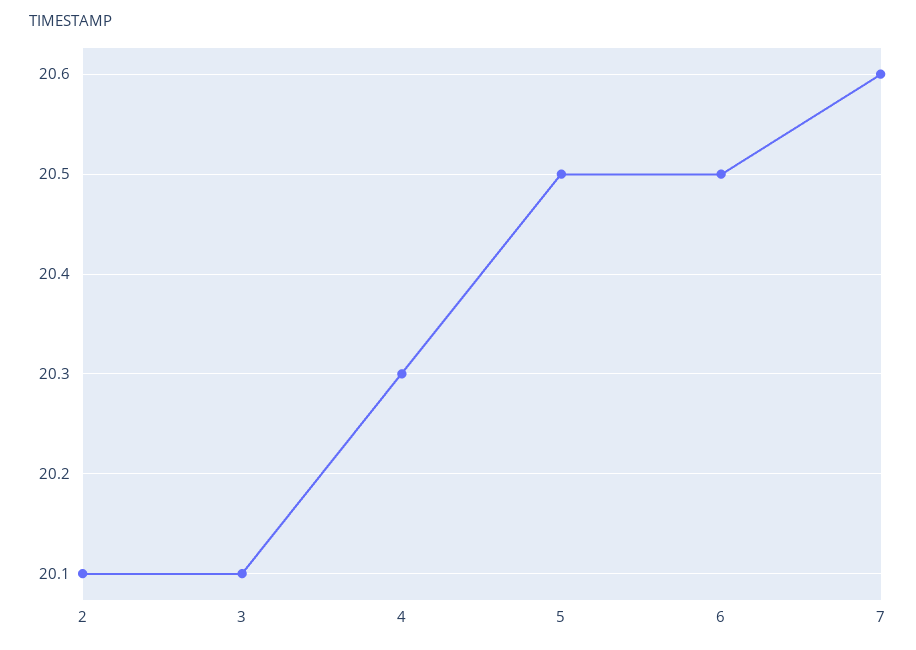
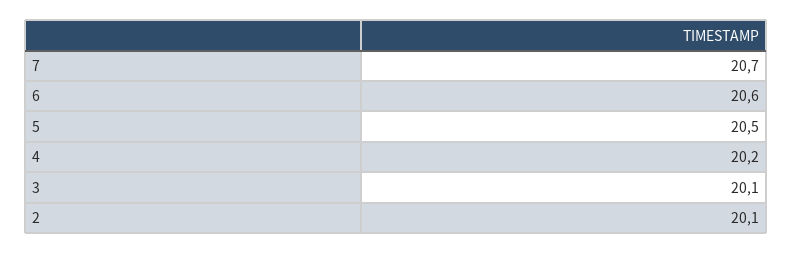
  {
    "2": 20.1,
    "3": 20.1,
-   "4": 20.3,
+   "4": 20.2,
    "5": 20.5,
-   "6": 20.5,
+   "6": 20.6,
-   "7": 20.6
+   "7": 20.7
  }

